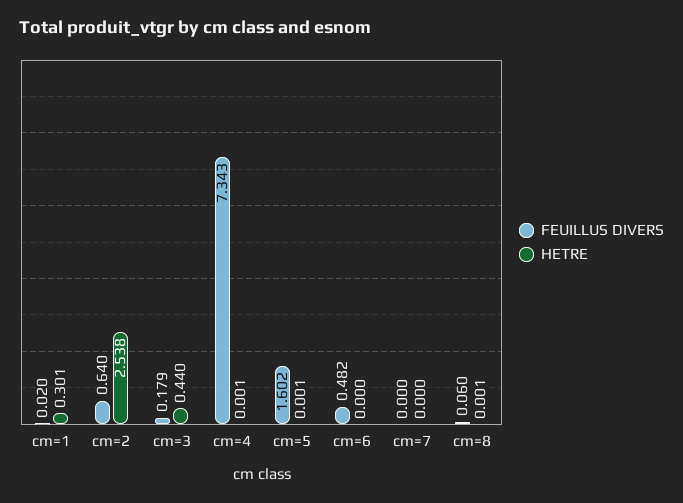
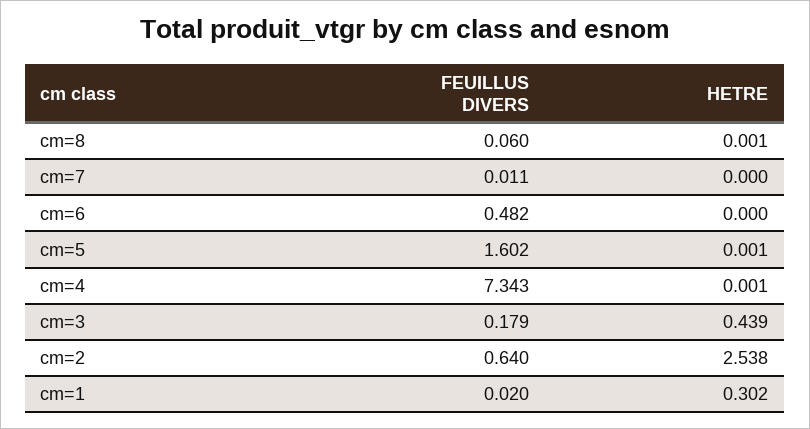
  {
    "FEUILLUS DIVERS": {
      "cm=1": 0.02,
      "cm=2": 0.64,
      "cm=3": 0.179,
      "cm=4": 7.343,
      "cm=5": 1.602,
      "cm=6": 0.482,
-     "cm=7": 0,
+     "cm=7": 0.011,
      "cm=8": 0.06
    },
    "HETRE": {
-     "cm=1": 0.301,
+     "cm=1": 0.302,
      "cm=2": 2.538,
-     "cm=3": 0.44,
+     "cm=3": 0.439,
      "cm=4": 0.001,
      "cm=5": 0.001,
      "cm=6": 0,
      "cm=7": 0,
      "cm=8": 0.001
    }
  }

